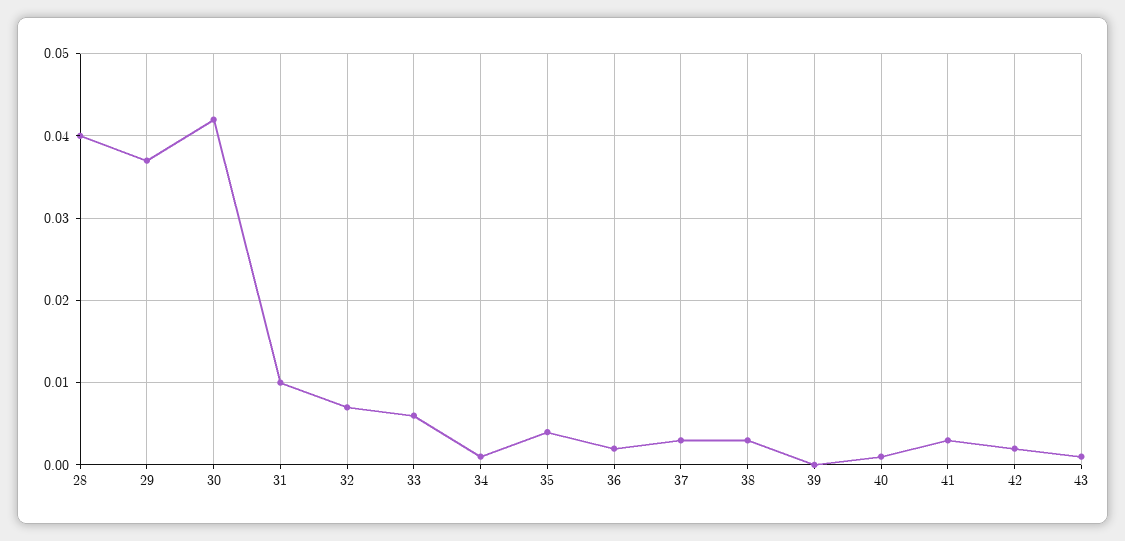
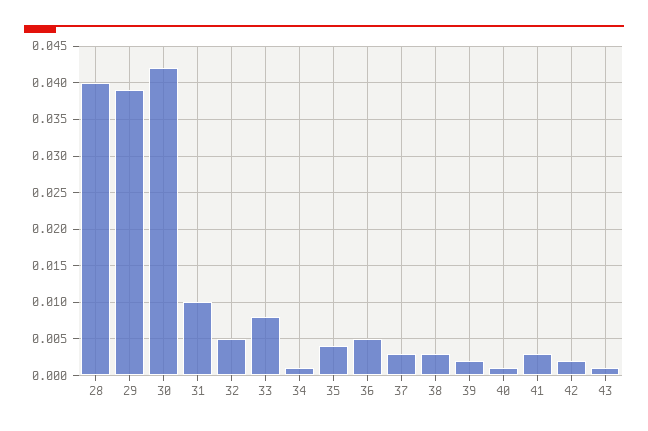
  {
    "28": 0.04,
-   "29": 0.037,
+   "29": 0.039,
    "30": 0.042,
    "31": 0.01,
-   "32": 0.007,
+   "32": 0.005,
-   "33": 0.006,
+   "33": 0.008,
    "34": 0.001,
    "35": 0.004,
-   "36": 0.002,
+   "36": 0.005,
    "37": 0.003,
    "38": 0.003,
-   "39": 0,
+   "39": 0.002,
    "40": 0.001,
    "41": 0.003,
    "42": 0.002,
    "43": 0.001
  }

